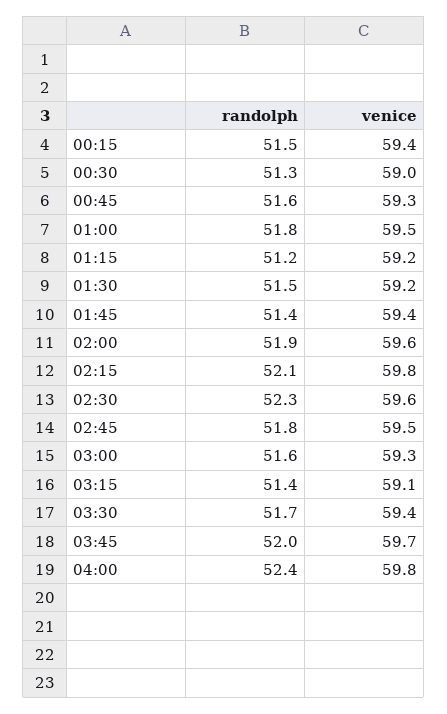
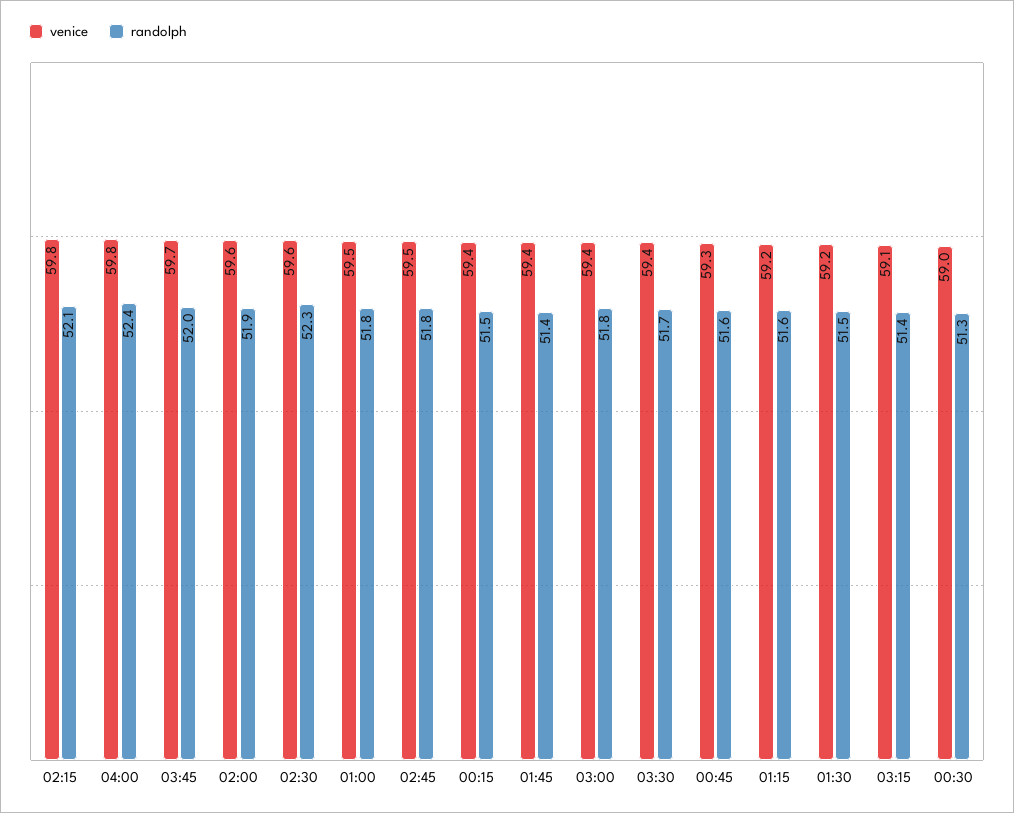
  {
    "randolph": {
      "00:15": 51.5,
      "00:30": 51.3,
      "00:45": 51.6,
      "01:00": 51.8,
-     "01:15": 51.2,
+     "01:15": 51.6,
      "01:30": 51.5,
      "01:45": 51.4,
      "02:00": 51.9,
      "02:15": 52.1,
      "02:30": 52.3,
      "02:45": 51.8,
-     "03:00": 51.6,
+     "03:00": 51.8,
      "03:15": 51.4,
      "03:30": 51.7,
      "03:45": 52,
      "04:00": 52.4
    },
    "venice": {
      "00:15": 59.4,
      "00:30": 59,
      "00:45": 59.3,
      "01:00": 59.5,
      "01:15": 59.2,
      "01:30": 59.2,
      "01:45": 59.4,
      "02:00": 59.6,
      "02:15": 59.8,
      "02:30": 59.6,
      "02:45": 59.5,
-     "03:00": 59.3,
+     "03:00": 59.4,
      "03:15": 59.1,
      "03:30": 59.4,
      "03:45": 59.7,
      "04:00": 59.8
    }
  }

